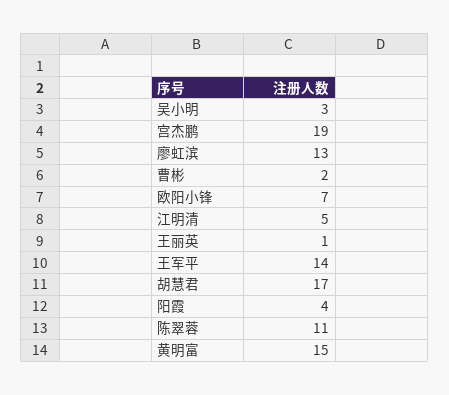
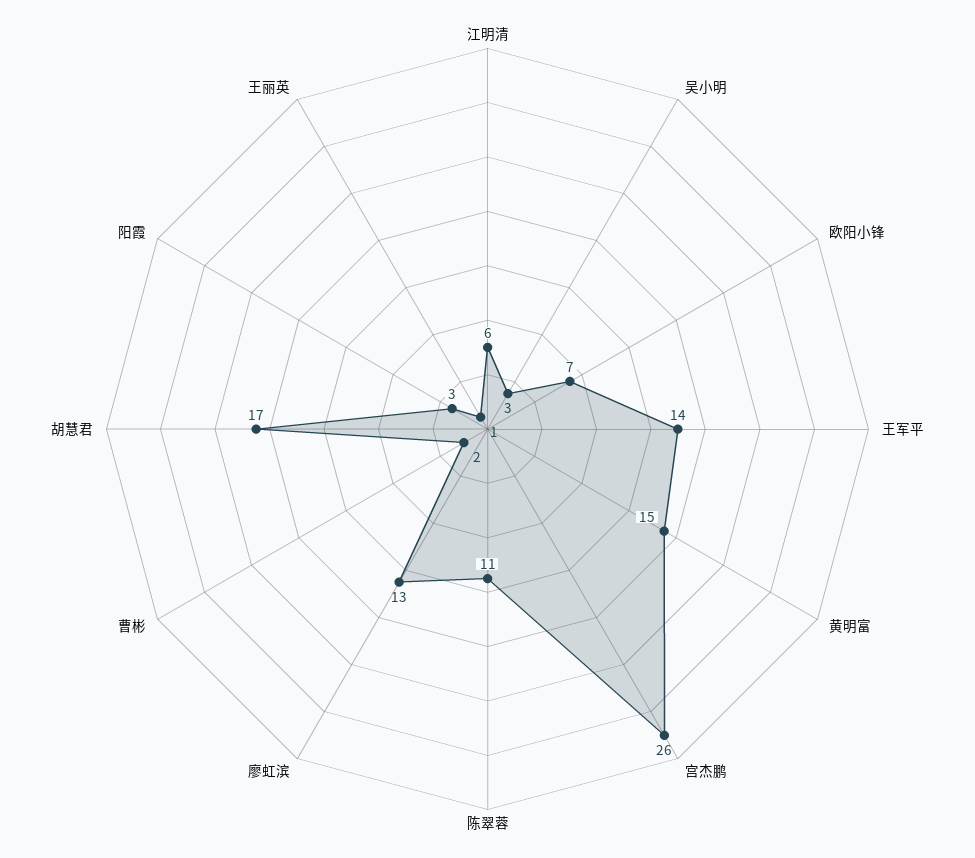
  {
    "吴小明": 3,
-   "宫杰鹏": 19,
+   "宫杰鹏": 26,
    "廖虹滨": 13,
    "曹彬": 2,
    "欧阳小锋": 7,
-   "江明清": 5,
+   "江明清": 6,
    "王丽英": 1,
    "王军平": 14,
    "胡慧君": 17,
-   "阳霞": 4,
+   "阳霞": 3,
    "陈翠蓉": 11,
    "黄明富": 15
  }

